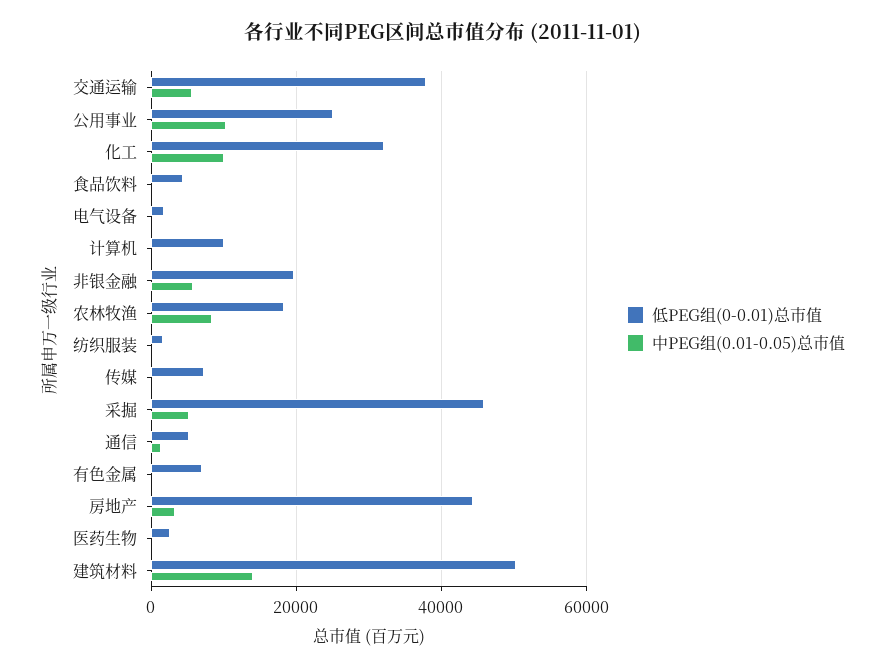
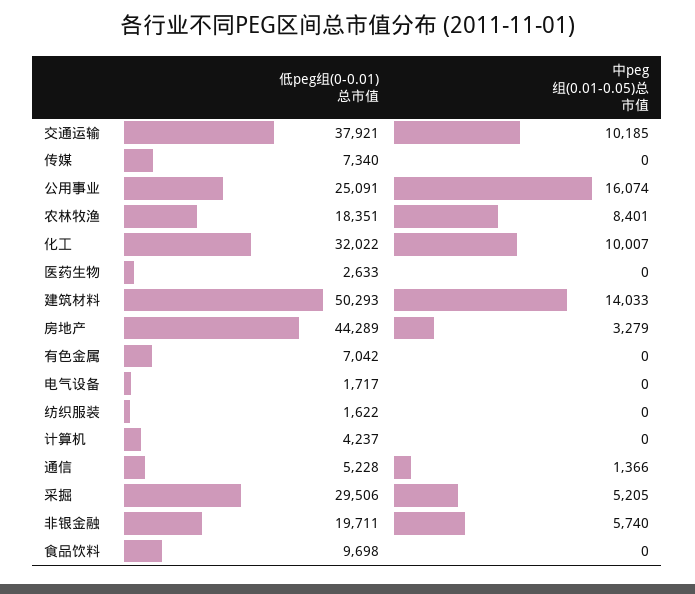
  {
    "低PEG组(0-0.01)总市值": {
      "交通运输": 37921,
      "公用事业": 25091,
      "化工": 32022,
-     "食品饮料": 4000,
+     "食品饮料": 9698,
      "电气设备": 1717,
-     "计算机": 10000,
+     "计算机": 4237,
      "非银金融": 19711,
      "农林牧渔": 18351,
      "纺织服装": 1622,
      "传媒": 7340,
-     "采掘": 46000,
+     "采掘": 29506,
      "通信": 5228,
      "有色金属": 7042,
      "房地产": 44289,
      "医药生物": 2633,
      "建筑材料": 50293
    },
    "中PEG组(0.01-0.05)总市值": {
-     "交通运输": 6000,
+     "交通运输": 10185,
-     "公用事业": 10000,
+     "公用事业": 16074,
      "化工": 10007,
      "食品饮料": 0,
      "电气设备": 0,
      "计算机": 0,
      "非银金融": 5740,
      "农林牧渔": 8401,
      "纺织服装": 0,
      "传媒": 0,
      "采掘": 5205,
      "通信": 1366,
      "有色金属": 0,
      "房地产": 3279,
      "医药生物": 0,
      "建筑材料": 14033
    }
  }

